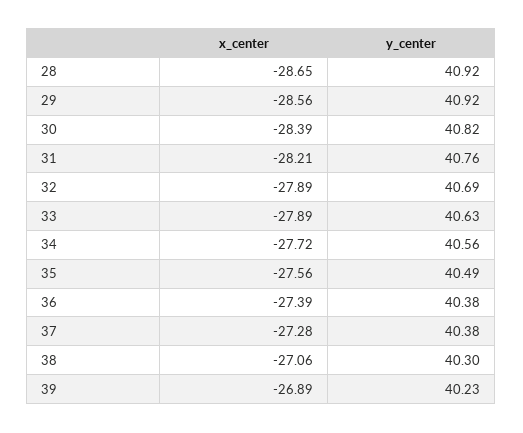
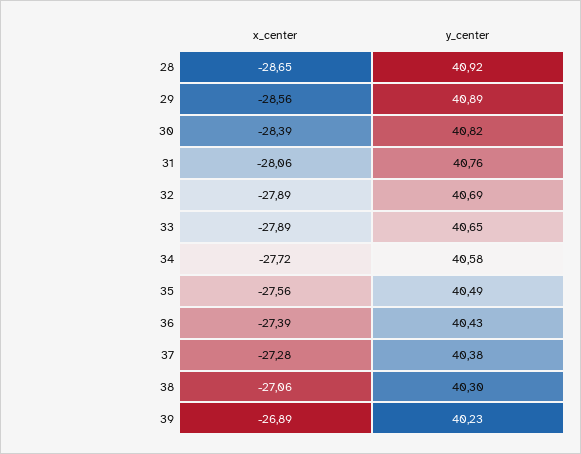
  {
    "x_center": {
      "28": -28.65,
      "29": -28.56,
      "30": -28.39,
-     "31": -28.21,
+     "31": -28.06,
      "32": -27.89,
      "33": -27.89,
      "34": -27.72,
      "35": -27.56,
      "36": -27.39,
      "37": -27.28,
      "38": -27.06,
      "39": -26.89
    },
    "y_center": {
      "28": 40.92,
-     "29": 40.92,
+     "29": 40.89,
      "30": 40.82,
      "31": 40.76,
      "32": 40.69,
-     "33": 40.63,
+     "33": 40.65,
-     "34": 40.56,
+     "34": 40.58,
      "35": 40.49,
-     "36": 40.38,
+     "36": 40.43,
      "37": 40.38,
      "38": 40.3,
      "39": 40.23
    }
  }

